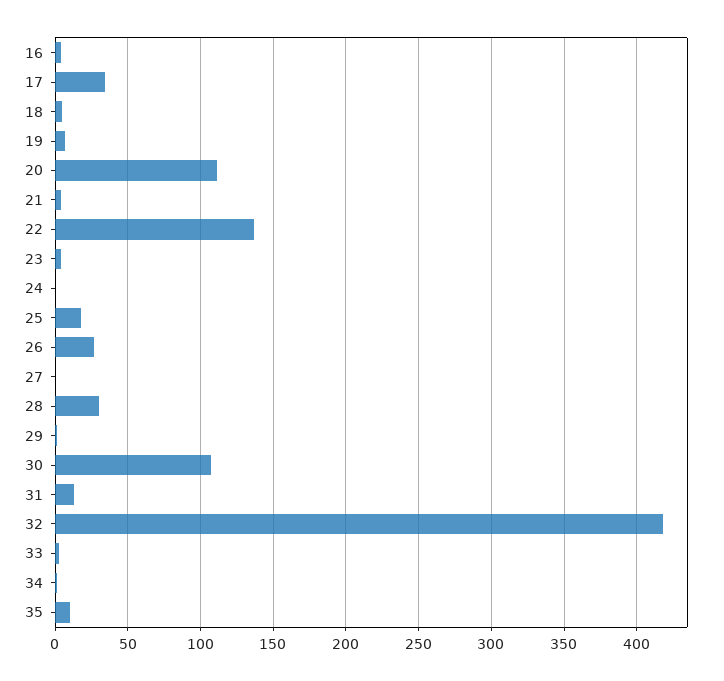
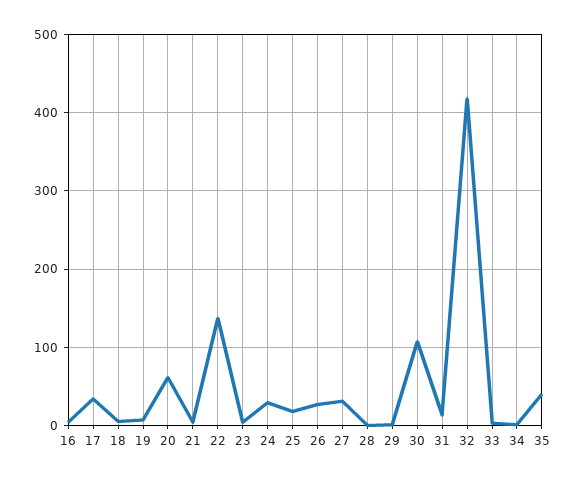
  {
    "16": 5,
    "17": 35,
    "18": 5,
    "19": 5,
-   "20": 110,
+   "20": 60,
    "21": 5,
    "22": 135,
    "23": 5,
-   "24": 0,
+   "24": 30,
    "25": 20,
    "26": 25,
-   "27": 0,
+   "27": 30,
-   "28": 30,
+   "28": 0,
    "29": 0,
    "30": 105,
    "31": 15,
    "32": 420,
    "33": 5,
    "34": 0,
-   "35": 10
+   "35": 40
  }

